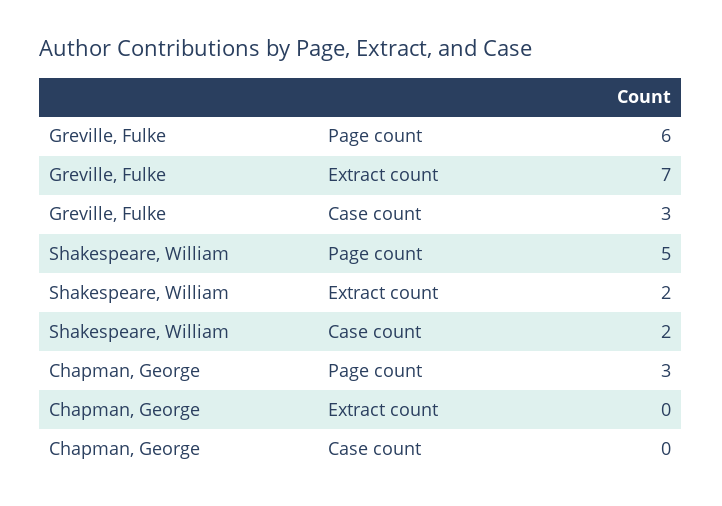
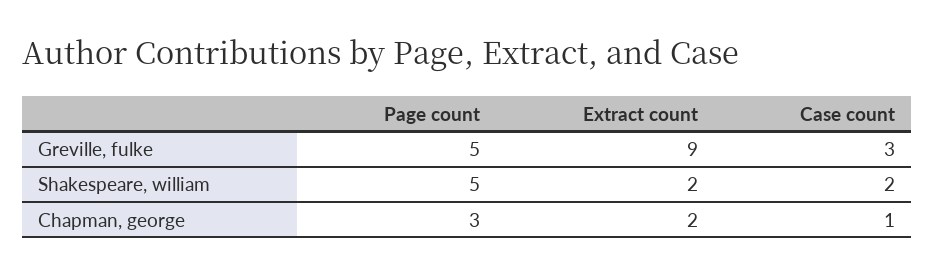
  {
    "Greville, Fulke": {
-     "Page count": 6,
+     "Page count": 5,
-     "Extract count": 7,
+     "Extract count": 9,
      "Case count": 3
    },
    "Shakespeare, William": {
      "Page count": 5,
      "Extract count": 2,
      "Case count": 2
    },
    "Chapman, George": {
      "Page count": 3,
-     "Extract count": 0,
+     "Extract count": 2,
-     "Case count": 0
+     "Case count": 1
    }
  }

